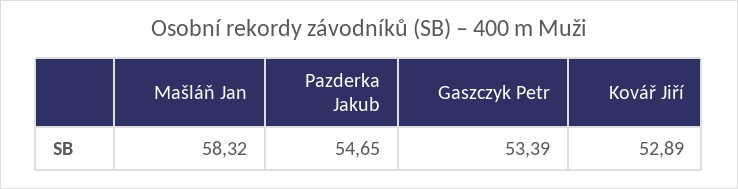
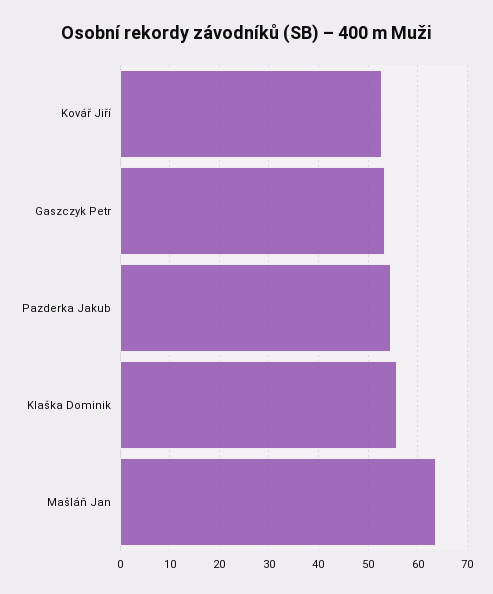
  {
-   "Mašláň Jan": 58.32,
+   "Mašláň Jan": 64,
    "Pazderka Jakub": 54.65,
    "Gaszczyk Petr": 53.39,
-   "Kovář Jiří": 52.89
+   "Kovář Jiří": 52.89,
+   "Klaška Dominik": 56
  }

